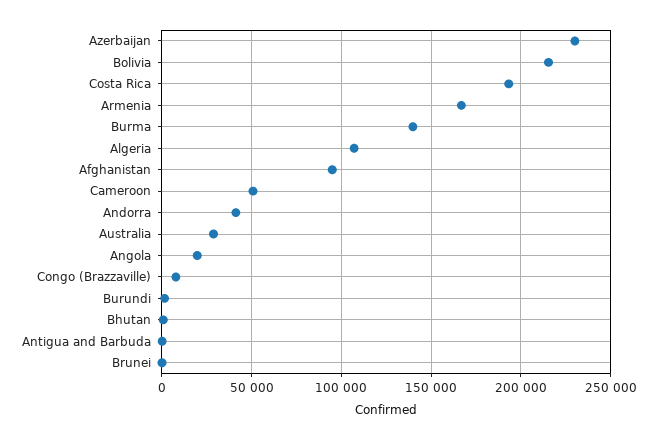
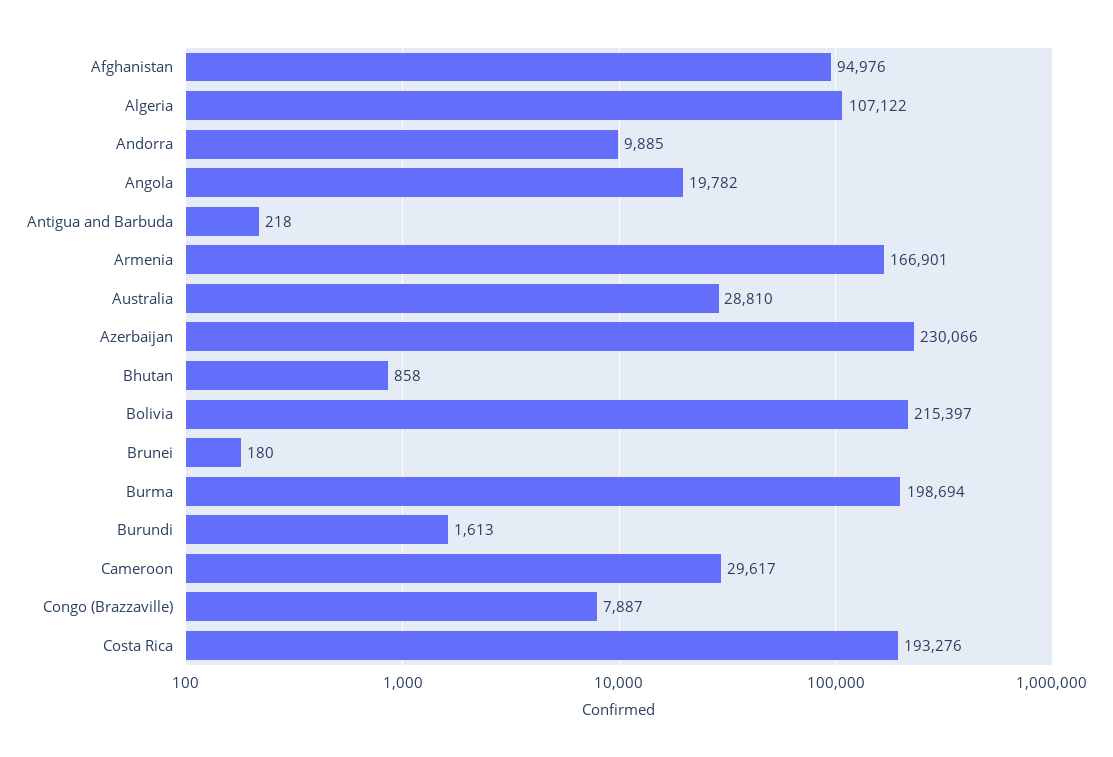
  {
    "Azerbaijan": 230066,
    "Bolivia": 215397,
    "Costa Rica": 193276,
    "Armenia": 166901,
-   "Burma": 140000,
+   "Burma": 198694,
    "Algeria": 107122,
    "Afghanistan": 94976,
-   "Cameroon": 50000,
+   "Cameroon": 29617,
-   "Andorra": 40000,
+   "Andorra": 9885,
    "Australia": 28810,
    "Angola": 19782,
    "Congo (Brazzaville)": 7887,
    "Burundi": 1613,
    "Bhutan": 858,
    "Antigua and Barbuda": 218,
    "Brunei": 180
  }

